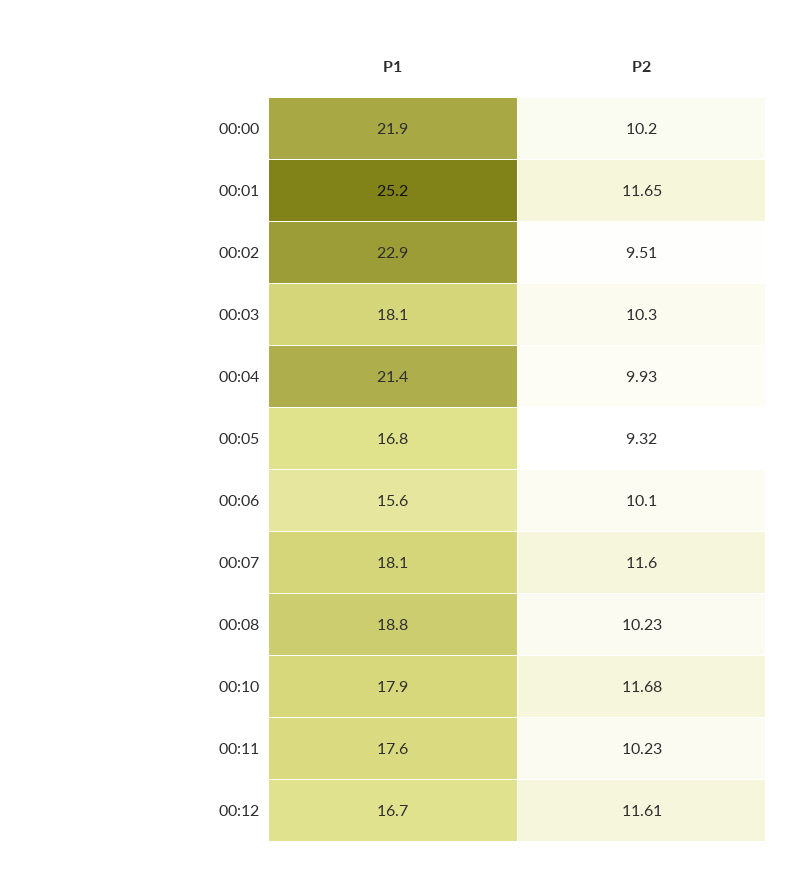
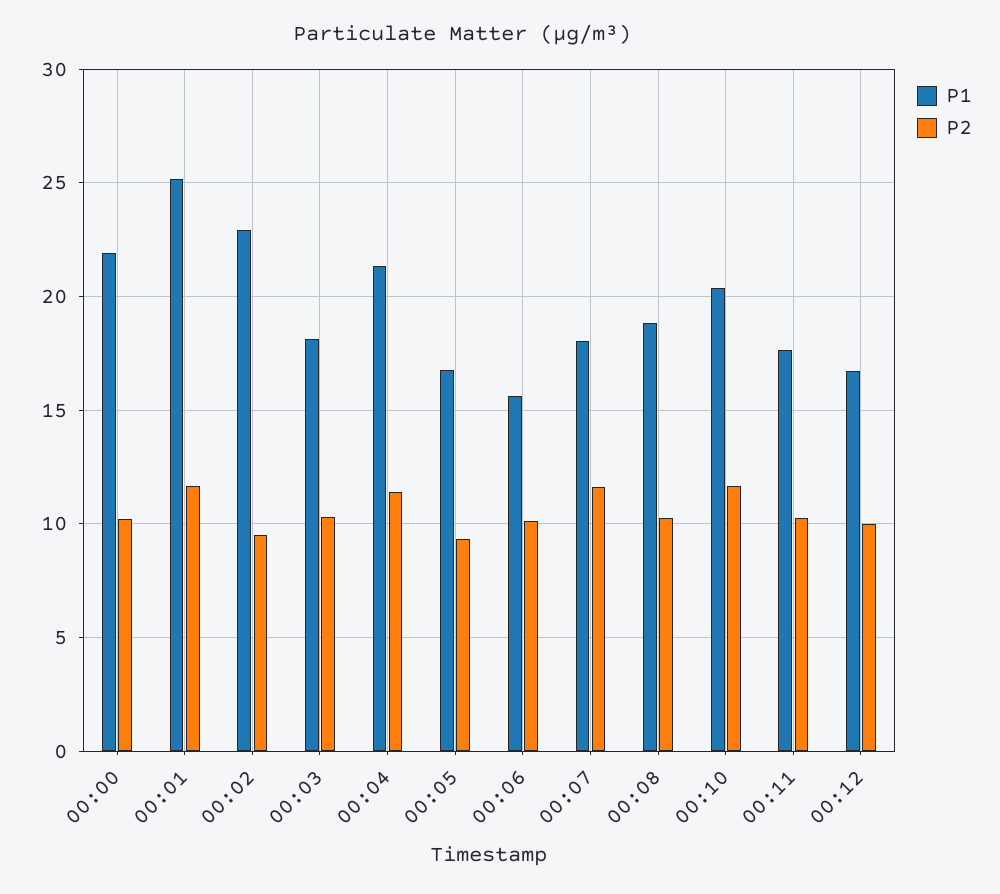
  {
    "P1": {
      "00:00": 21.9,
      "00:01": 25.2,
      "00:02": 22.9,
      "00:03": 18.1,
      "00:04": 21.4,
      "00:05": 16.8,
      "00:06": 15.6,
      "00:07": 18.1,
      "00:08": 18.8,
-     "00:10": 17.9,
+     "00:10": 20.5,
      "00:11": 17.6,
      "00:12": 16.7
    },
    "P2": {
      "00:00": 10.2,
      "00:01": 11.65,
      "00:02": 9.51,
      "00:03": 10.3,
-     "00:04": 9.93,
+     "00:04": 11.5,
      "00:05": 9.32,
      "00:06": 10.1,
      "00:07": 11.6,
      "00:08": 10.23,
      "00:10": 11.68,
      "00:11": 10.23,
-     "00:12": 11.61
+     "00:12": 10
    }
  }

